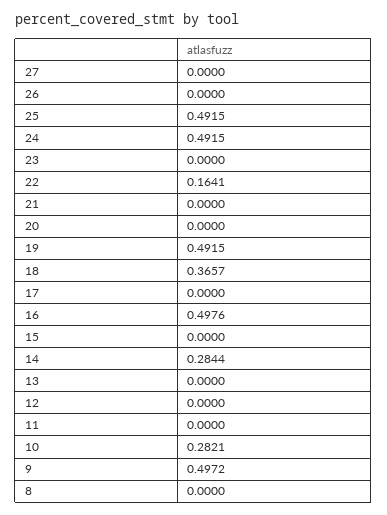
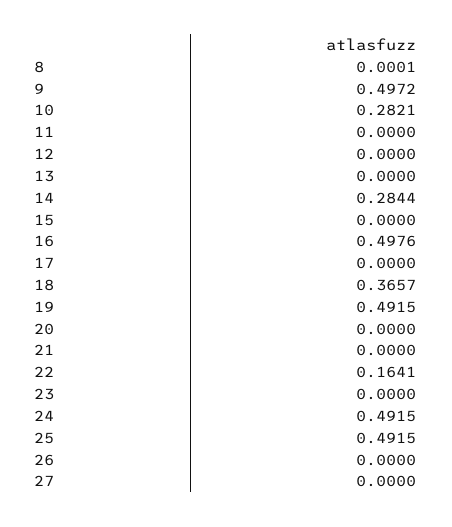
  {
    "27": 0,
    "26": 0,
    "25": 0.4915,
    "24": 0.4915,
    "23": 0,
    "22": 0.1641,
    "21": 0,
    "20": 0,
    "19": 0.4915,
    "18": 0.3657,
    "17": 0,
    "16": 0.4976,
    "15": 0,
    "14": 0.2844,
    "13": 0,
    "12": 0,
    "11": 0,
    "10": 0.2821,
    "9": 0.4972,
-   "8": 0
+   "8": 0.0001
  }

